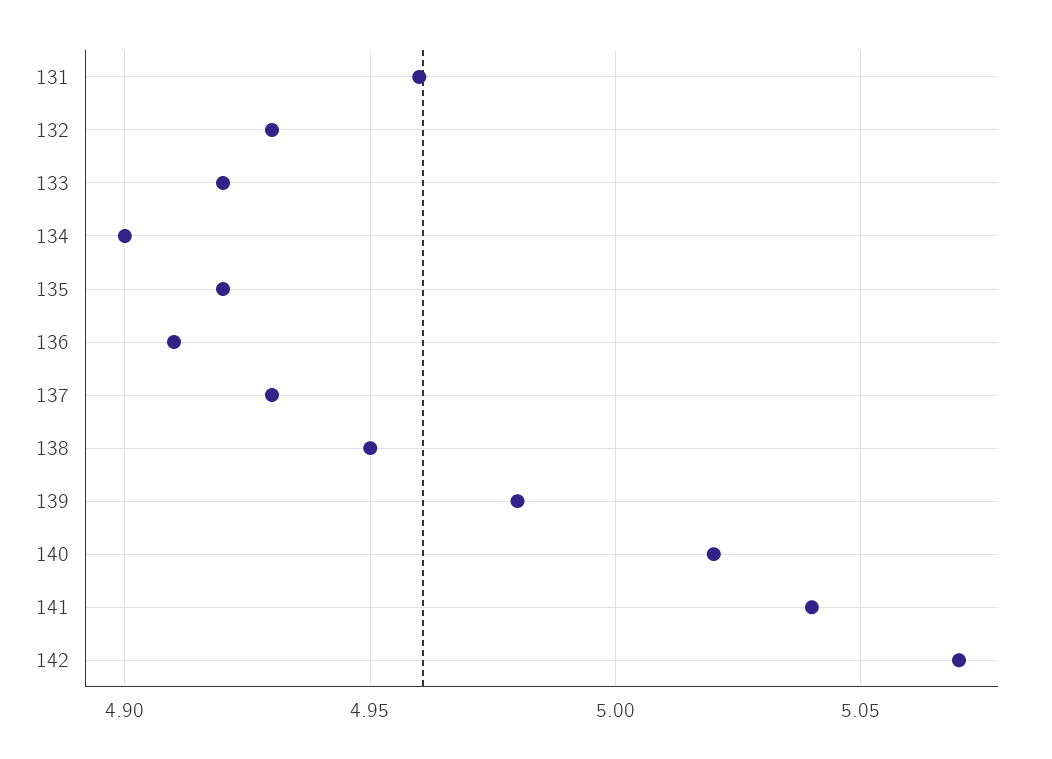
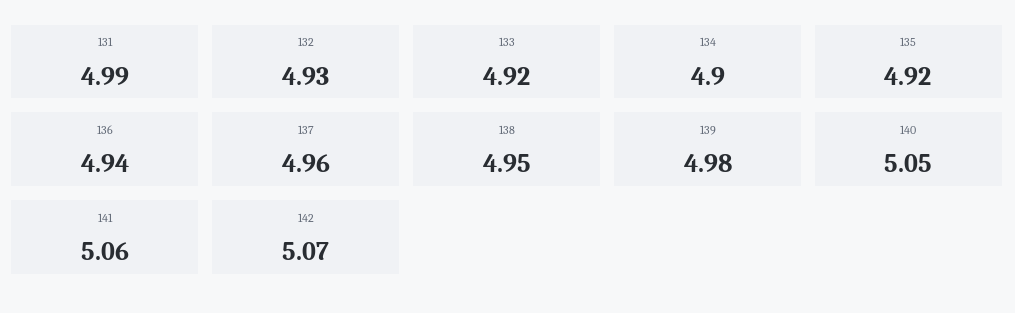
  {
-   "131": 4.96,
+   "131": 4.99,
    "132": 4.93,
    "133": 4.92,
    "134": 4.9,
    "135": 4.92,
-   "136": 4.91,
+   "136": 4.94,
-   "137": 4.93,
+   "137": 4.96,
    "138": 4.95,
    "139": 4.98,
-   "140": 5.02,
+   "140": 5.05,
-   "141": 5.04,
+   "141": 5.06,
    "142": 5.07
  }

